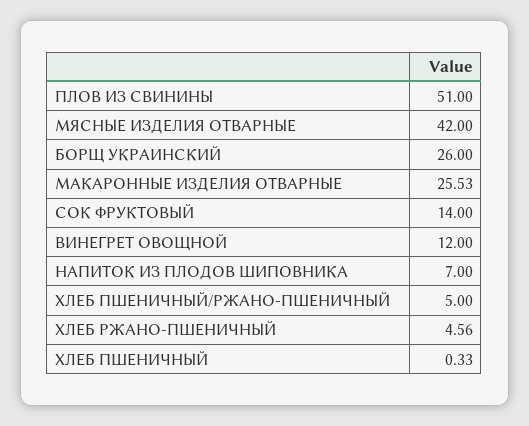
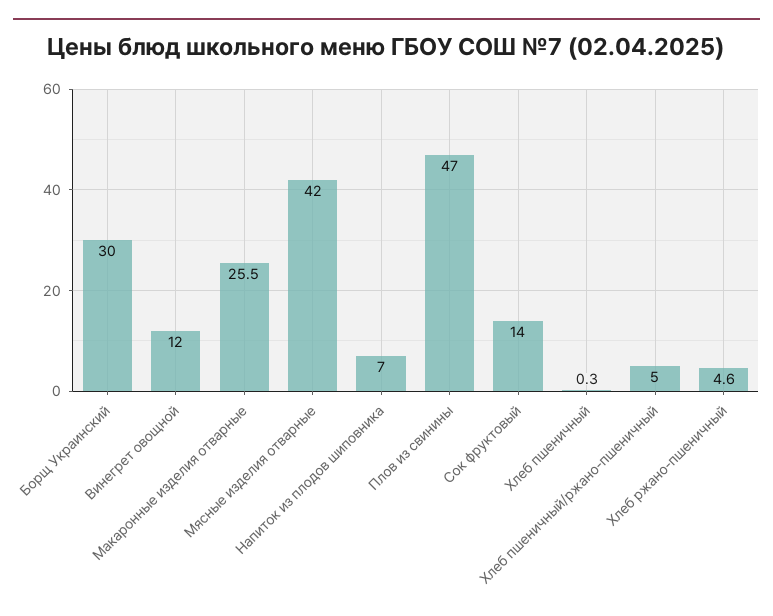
  {
-   "ПЛОВ ИЗ СВИНИНЫ": 51,
+   "ПЛОВ ИЗ СВИНИНЫ": 47,
    "МЯСНЫЕ ИЗДЕЛИЯ ОТВАРНЫЕ": 42,
-   "БОРЩ УКРАИНСКИЙ": 26,
+   "БОРЩ УКРАИНСКИЙ": 30,
    "МАКАРОННЫЕ ИЗДЕЛИЯ ОТВАРНЫЕ": 25.53,
    "СОК ФРУКТОВЫЙ": 14,
    "ВИНЕГРЕТ ОВОЩНОЙ": 12,
    "НАПИТОК ИЗ ПЛОДОВ ШИПОВНИКА": 7,
    "ХЛЕБ ПШЕНИЧНЫЙ/РЖАНО-ПШЕНИЧНЫЙ": 5,
    "ХЛЕБ РЖАНО-ПШЕНИЧНЫЙ": 4.56,
    "ХЛЕБ ПШЕНИЧНЫЙ": 0.33
  }

